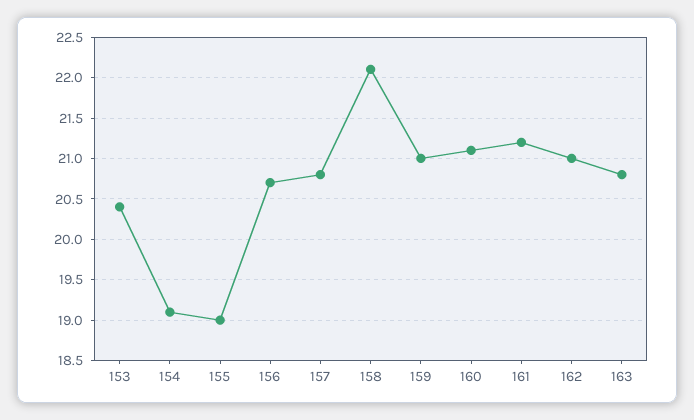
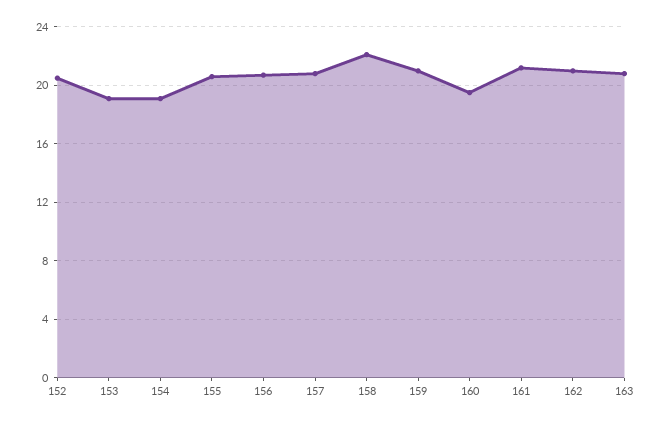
  {
-   "153": 20.4,
+   "153": 19,
    "154": 19.1,
-   "155": 19,
+   "155": 20.5,
    "156": 20.7,
    "157": 20.8,
    "158": 22.1,
    "159": 21,
-   "160": 21.1,
+   "160": 19.5,
    "161": 21.2,
    "162": 21,
-   "163": 20.8
+   "163": 20.8,
+   "152": 20.5
  }

